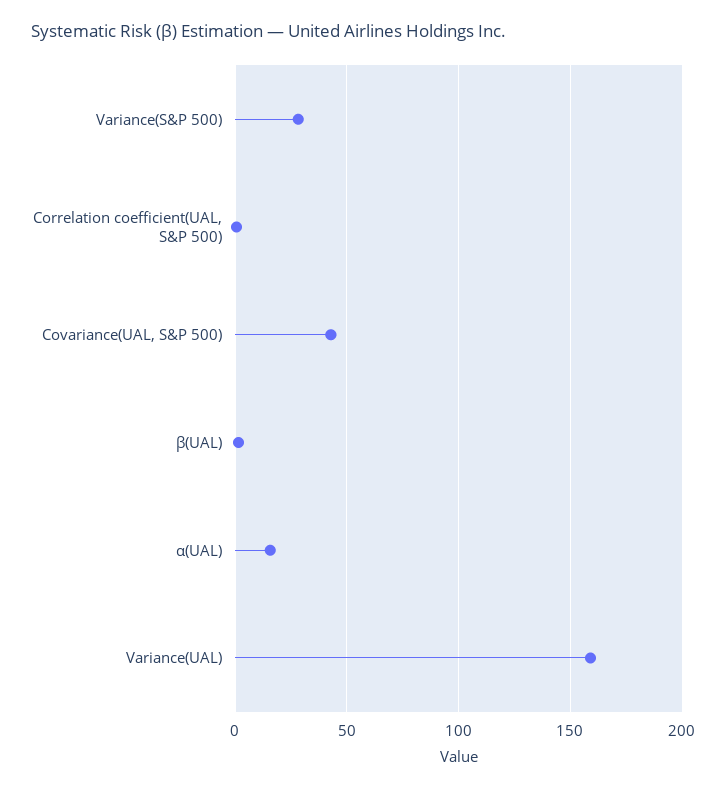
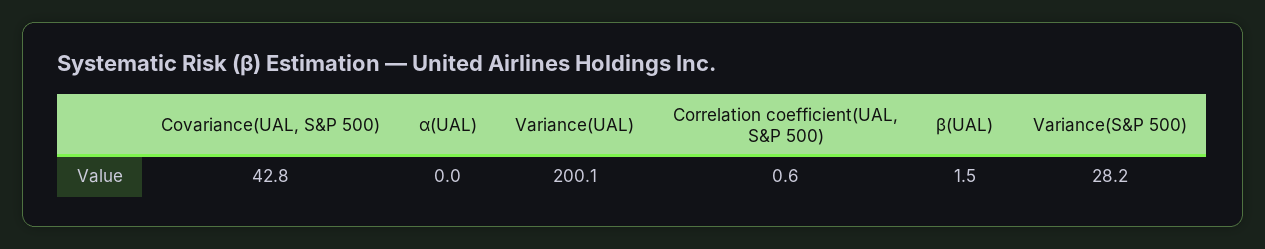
  {
    "Variance(S&P 500)": 28.2,
    "Correlation coefficient(UAL, S&P 500)": 0.6,
    "Covariance(UAL, S&P 500)": 42.8,
    "β(UAL)": 1.5,
-   "α(UAL)": 15,
+   "α(UAL)": 0,
-   "Variance(UAL)": 160
+   "Variance(UAL)": 200.1
  }

